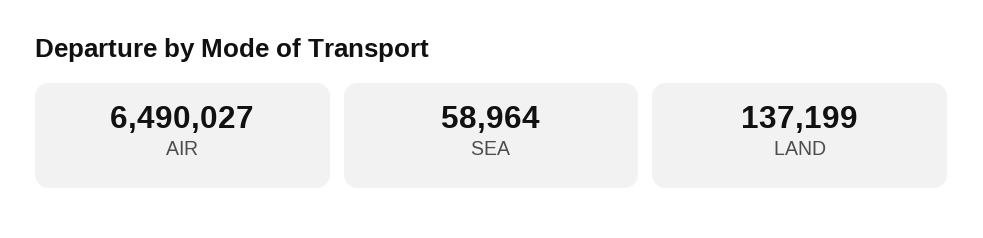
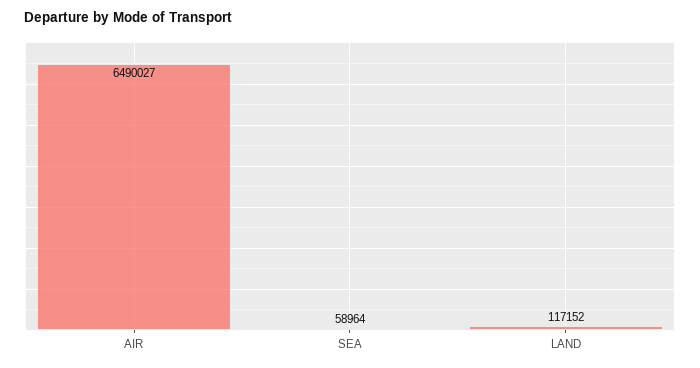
  {
    "AIR": 6490027,
    "SEA": 58964,
-   "LAND": 137199
+   "LAND": 117152
  }

